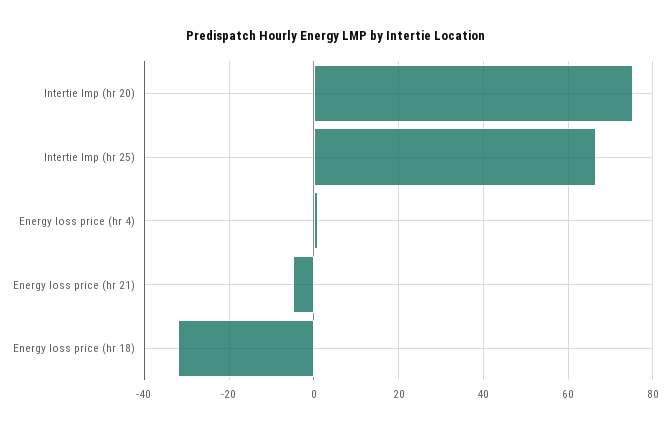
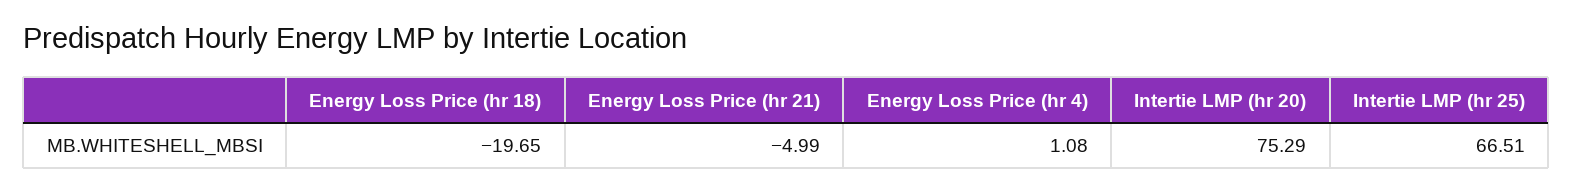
  {
    "Intertie lmp (hr 20)": 75.29,
    "Intertie lmp (hr 25)": 66.51,
    "Energy loss price (hr 4)": 1.08,
    "Energy loss price (hr 21)": -4.99,
-   "Energy loss price (hr 18)": -32
+   "Energy loss price (hr 18)": -19.65
  }

